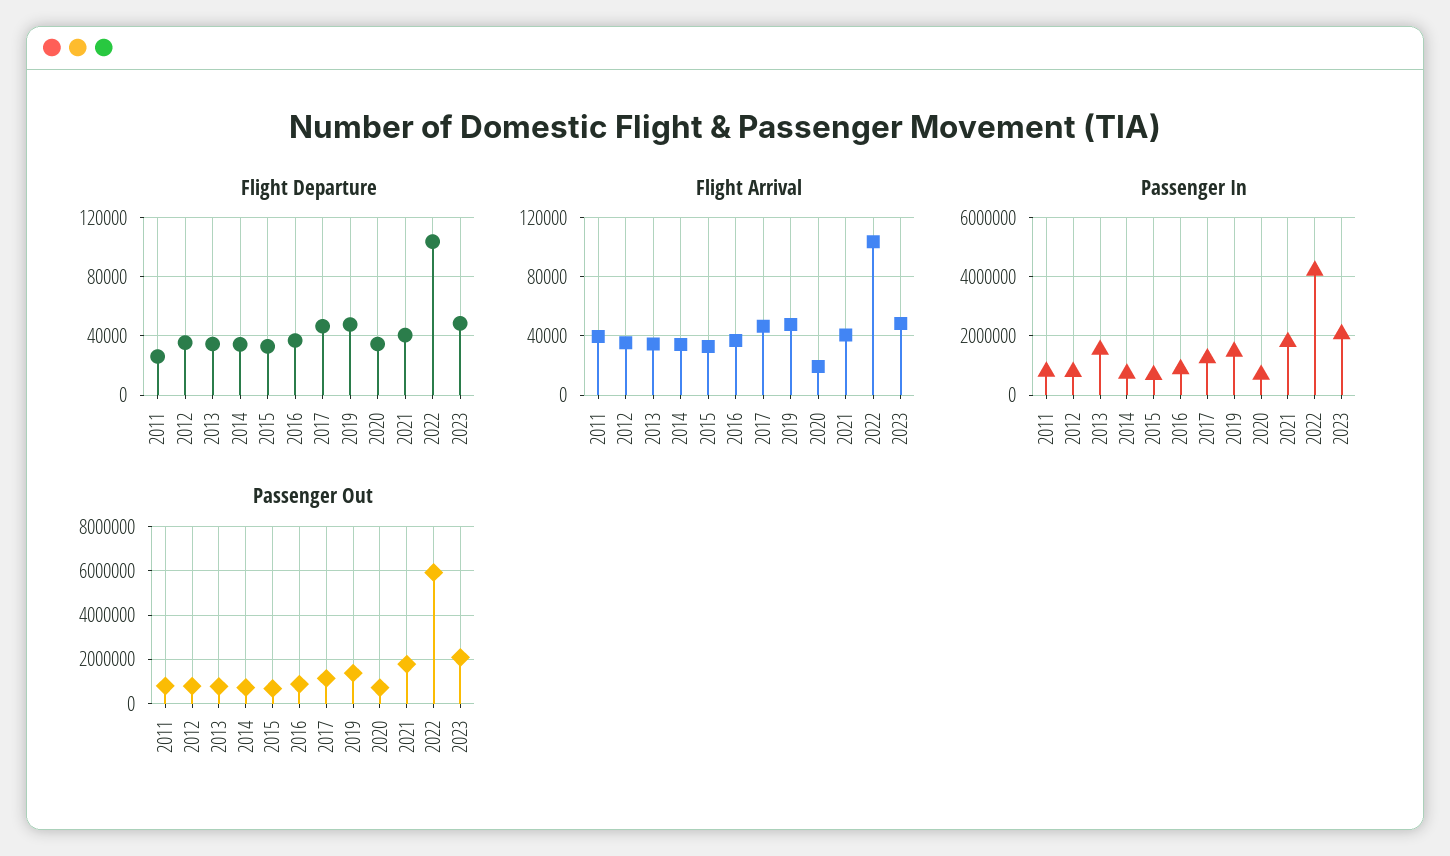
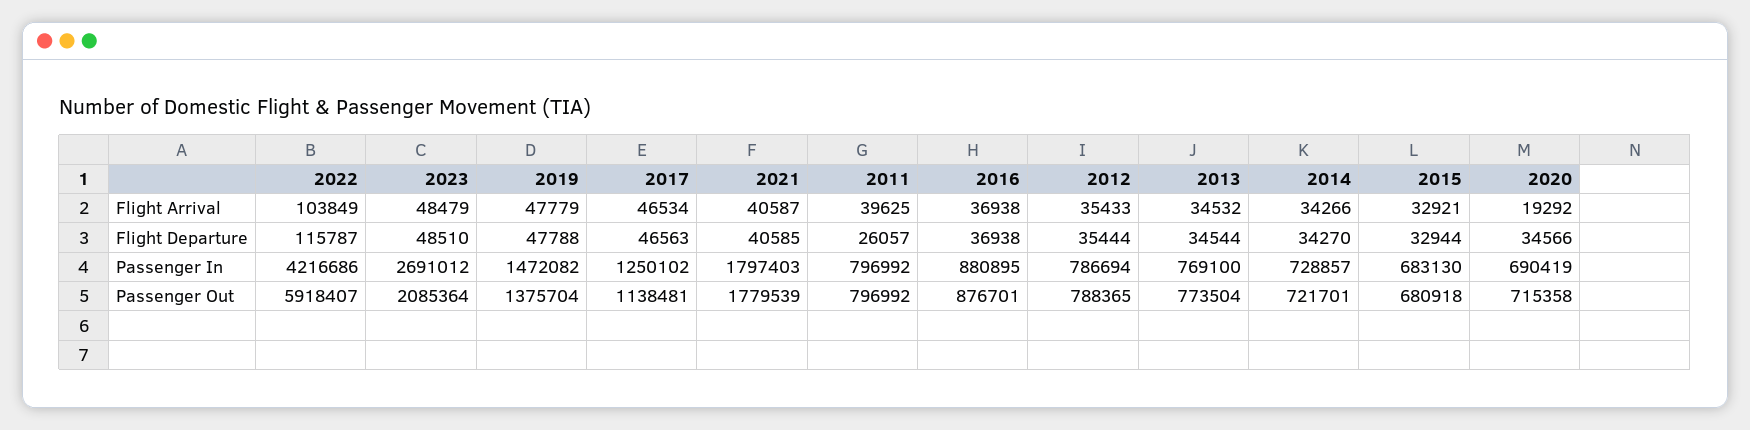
  {
    "Flight Departure": {
      "2011": 26057,
      "2012": 35444,
      "2013": 34544,
      "2014": 34270,
      "2015": 32944,
      "2016": 36938,
      "2017": 46563,
      "2019": 47788,
      "2020": 34566,
      "2021": 40585,
-     "2022": 105000,
+     "2022": 115787,
      "2023": 48510
    },
    "Flight Arrival": {
      "2011": 39625,
      "2012": 35433,
      "2013": 34532,
      "2014": 34266,
      "2015": 32921,
      "2016": 36938,
      "2017": 46534,
      "2019": 47779,
      "2020": 19292,
      "2021": 40587,
      "2022": 103849,
      "2023": 48479
    },
    "Passenger In": {
      "2011": 796992,
      "2012": 786694,
-     "2013": 1500000,
+     "2013": 769100,
      "2014": 728857,
      "2015": 683130,
      "2016": 880895,
      "2017": 1250102,
      "2019": 1472082,
      "2020": 690419,
      "2021": 1797403,
      "2022": 4216686,
-     "2023": 2000000
+     "2023": 2691012
    },
    "Passenger Out": {
      "2011": 796992,
      "2012": 788365,
      "2013": 773504,
      "2014": 721701,
      "2015": 680918,
      "2016": 876701,
      "2017": 1138481,
      "2019": 1375704,
      "2020": 715358,
      "2021": 1779539,
      "2022": 5918407,
      "2023": 2085364
    }
  }

